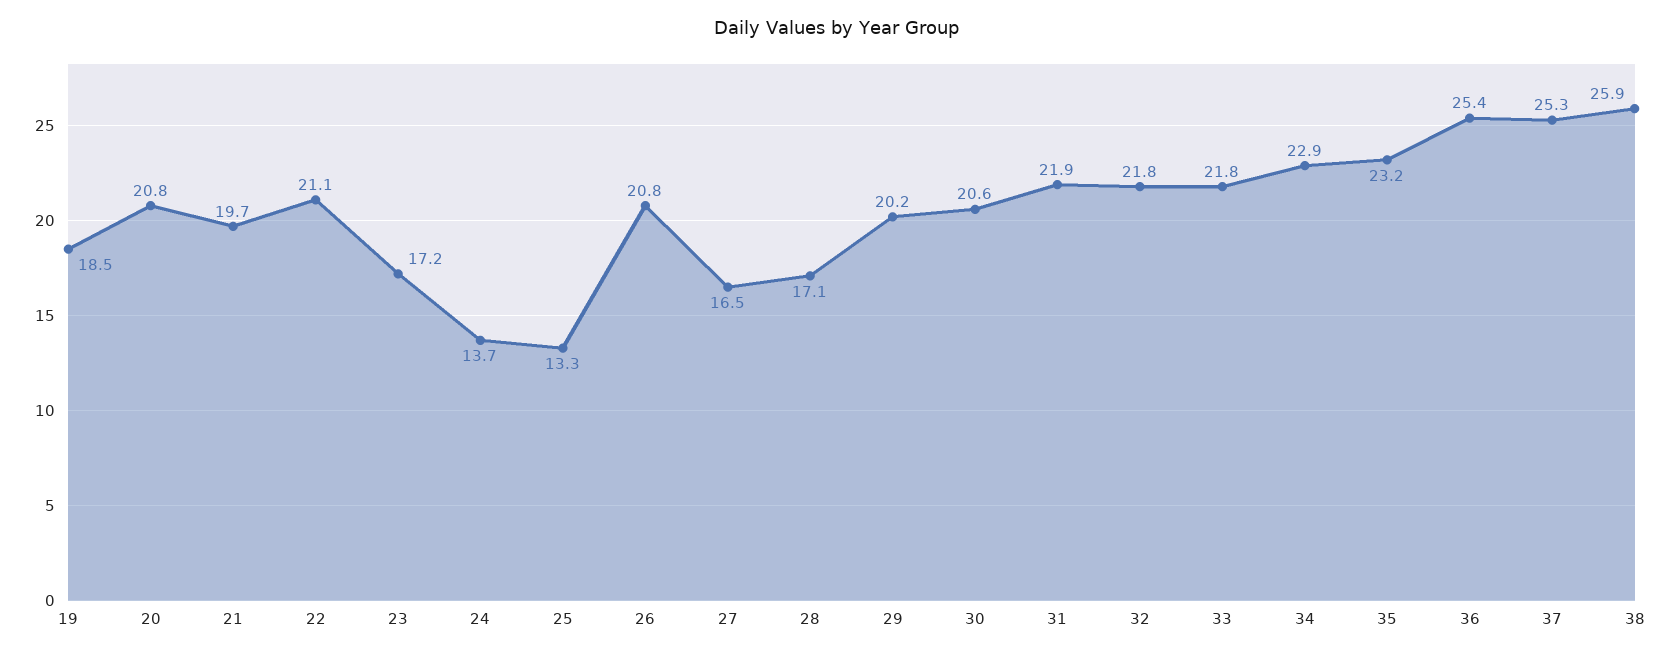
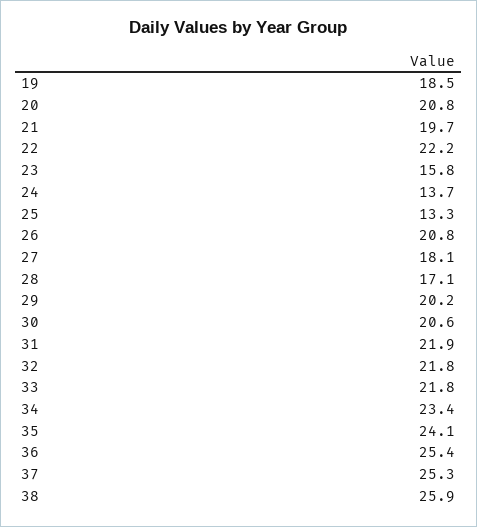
  {
    "19": 18.5,
    "20": 20.8,
    "21": 19.7,
-   "22": 21.1,
+   "22": 22.2,
-   "23": 17.2,
+   "23": 15.8,
    "24": 13.7,
    "25": 13.3,
    "26": 20.8,
-   "27": 16.5,
+   "27": 18.1,
    "28": 17.1,
    "29": 20.2,
    "30": 20.6,
    "31": 21.9,
    "32": 21.8,
    "33": 21.8,
-   "34": 22.9,
+   "34": 23.4,
-   "35": 23.2,
+   "35": 24.1,
    "36": 25.4,
    "37": 25.3,
    "38": 25.9
  }

